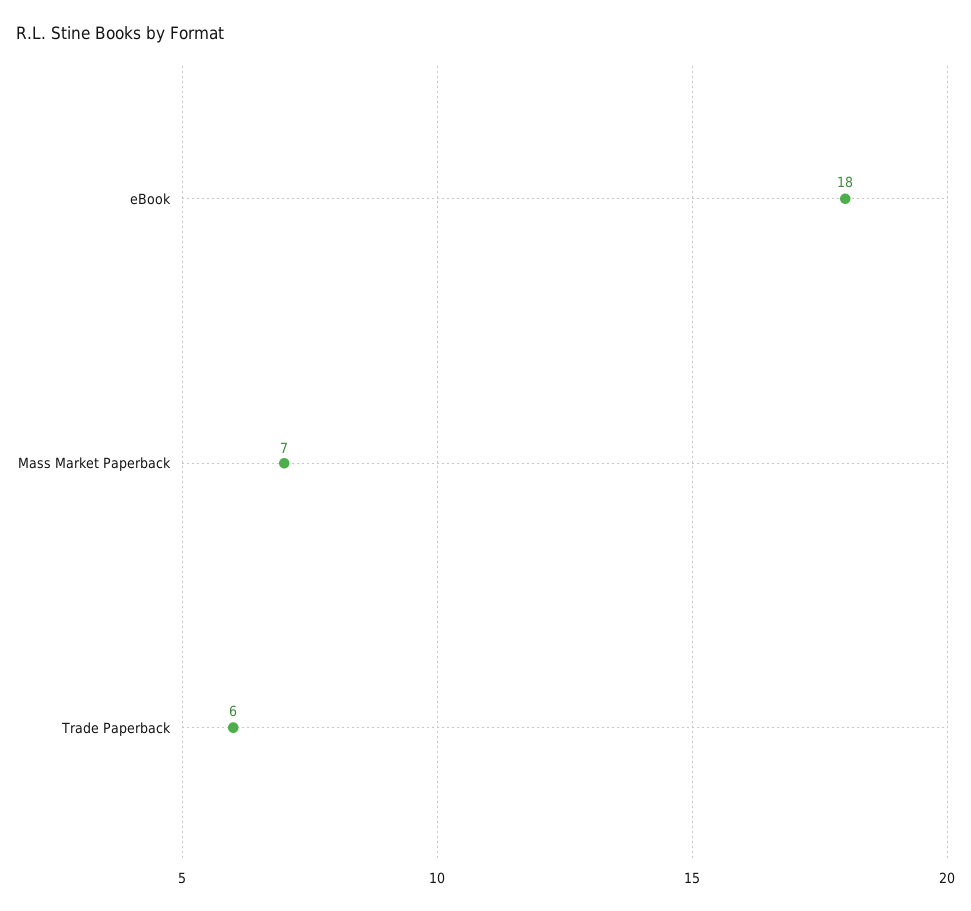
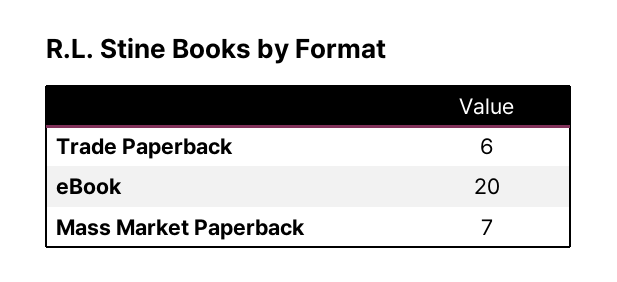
  {
-   "eBook": 18,
+   "eBook": 20,
    "Mass Market Paperback": 7,
    "Trade Paperback": 6
  }

